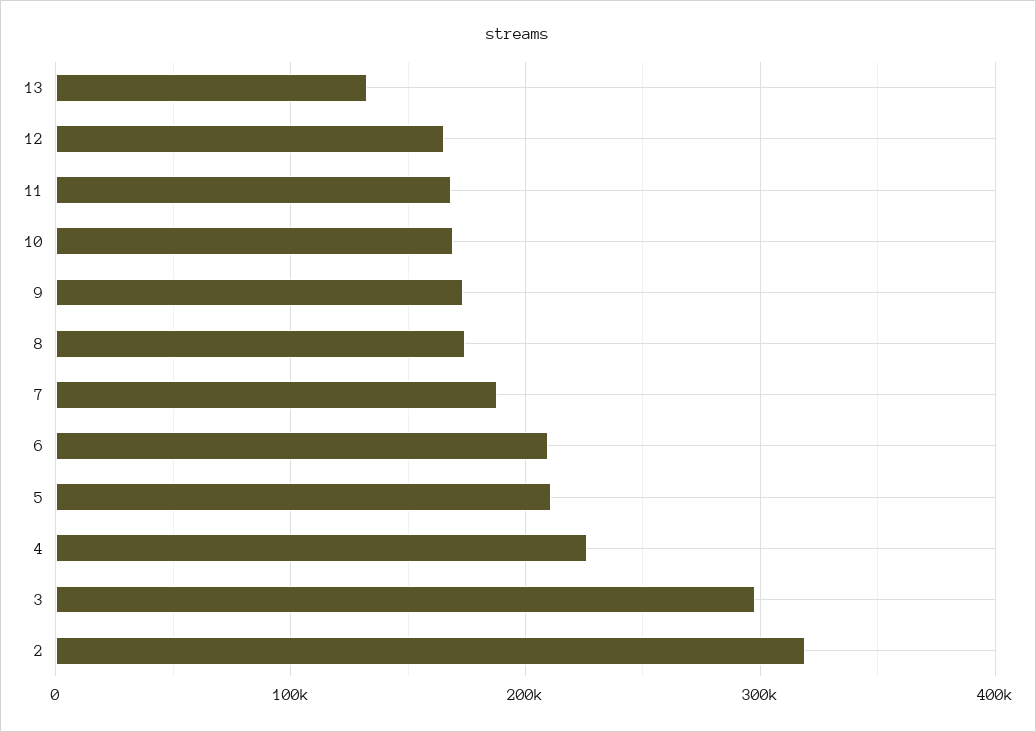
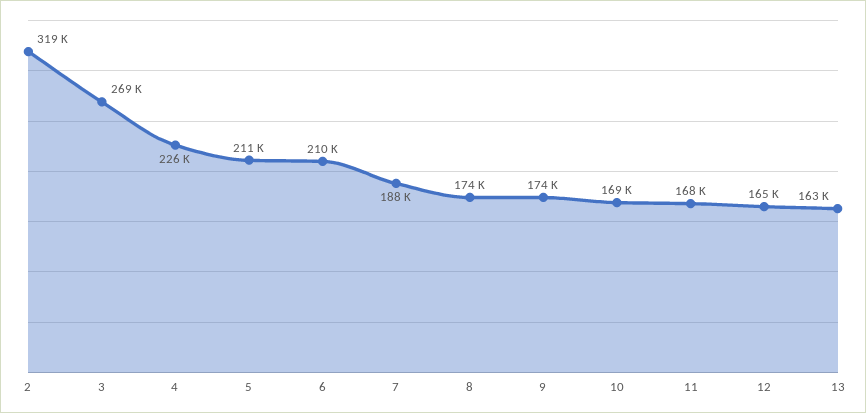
  {
-   "13": 130000,
+   "13": 163000,
    "12": 165000,
    "11": 168000,
    "10": 169000,
    "9": 174000,
    "8": 174000,
    "7": 188000,
    "6": 210000,
    "5": 211000,
    "4": 226000,
-   "3": 300000,
+   "3": 269000,
    "2": 319000
  }

